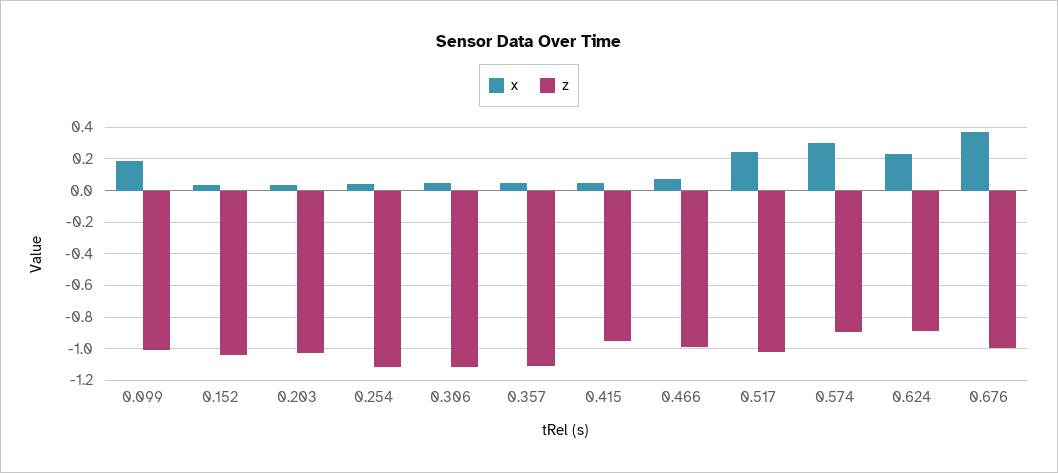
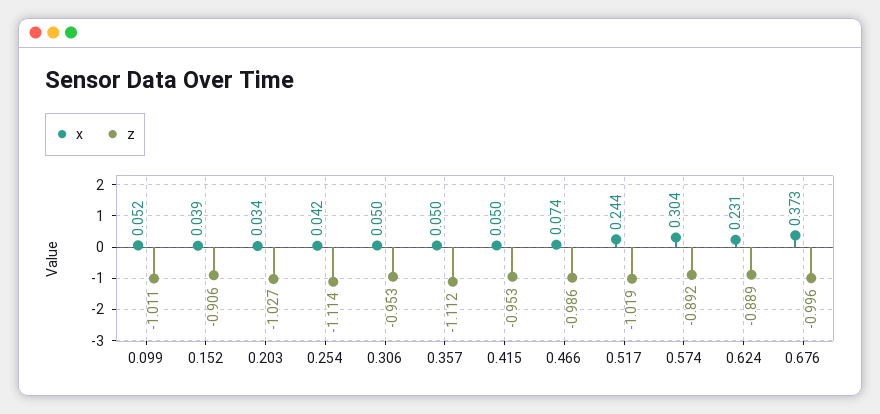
  {
    "x": {
-     "0.099": 0.2,
+     "0.099": 0.052,
      "0.152": 0.039,
      "0.203": 0.034,
      "0.254": 0.042,
      "0.306": 0.05,
      "0.357": 0.05,
      "0.415": 0.05,
      "0.466": 0.074,
      "0.517": 0.244,
      "0.574": 0.304,
      "0.624": 0.231,
      "0.676": 0.373
    },
    "z": {
      "0.099": -1.011,
-     "0.152": -1.05,
+     "0.152": -0.906,
      "0.203": -1.027,
      "0.254": -1.114,
-     "0.306": -1.1,
+     "0.306": -0.953,
      "0.357": -1.112,
      "0.415": -0.953,
      "0.466": -0.986,
      "0.517": -1.019,
      "0.574": -0.892,
      "0.624": -0.889,
      "0.676": -0.996
    }
  }

